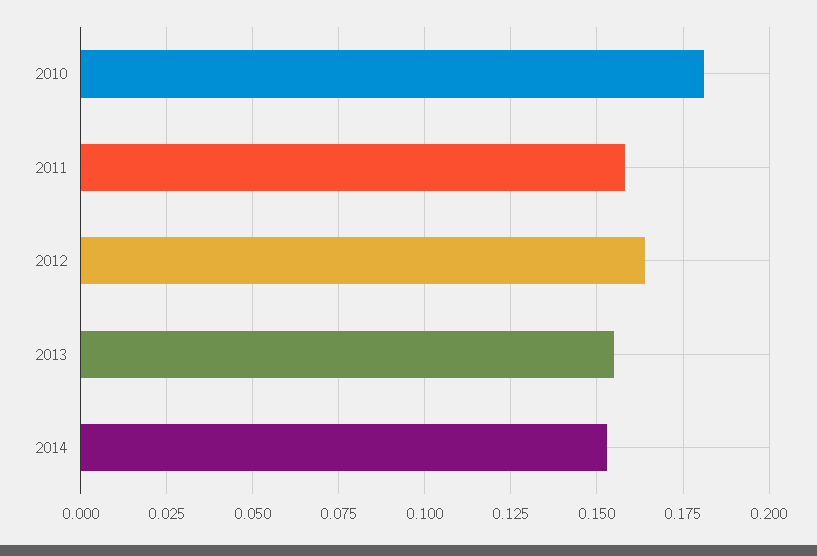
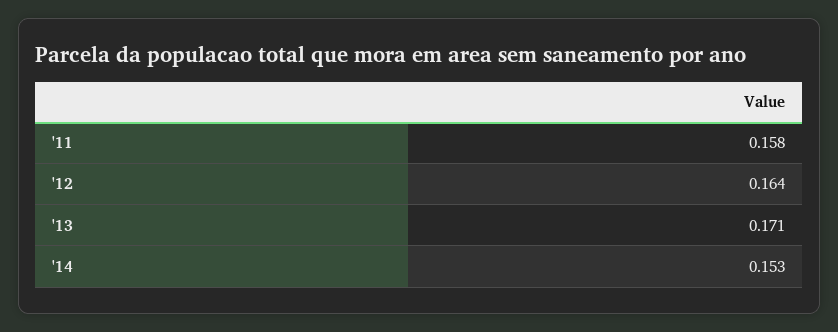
  {
-   "2010": 0.18,
    "2011": 0.158,
    "2012": 0.164,
-   "2013": 0.155,
+   "2013": 0.171,
    "2014": 0.153
  }

